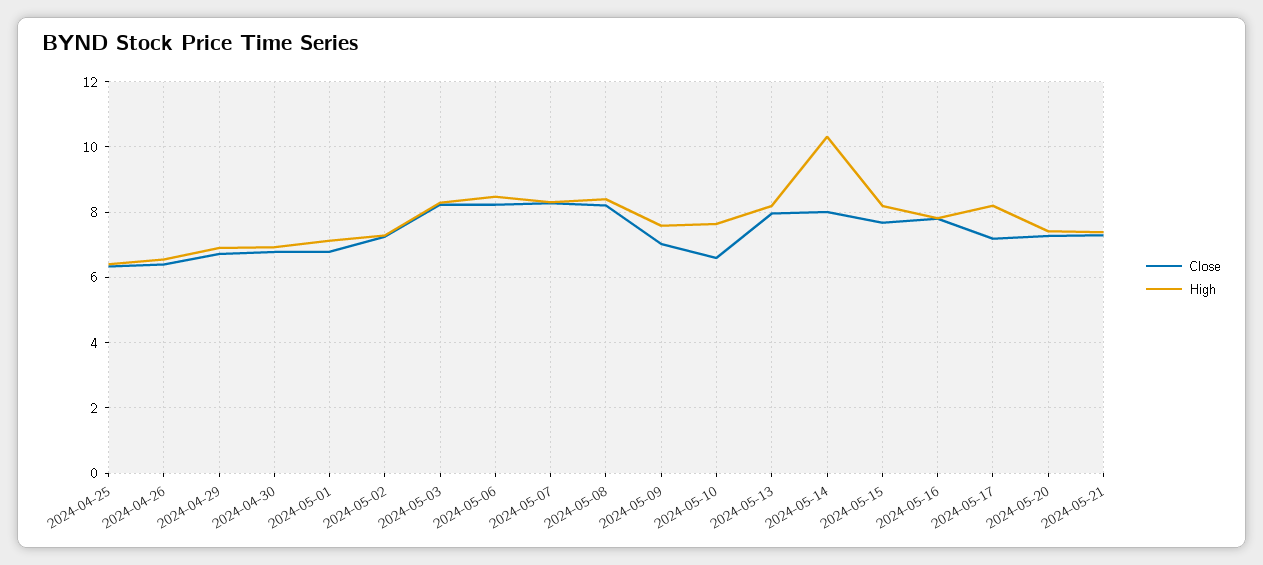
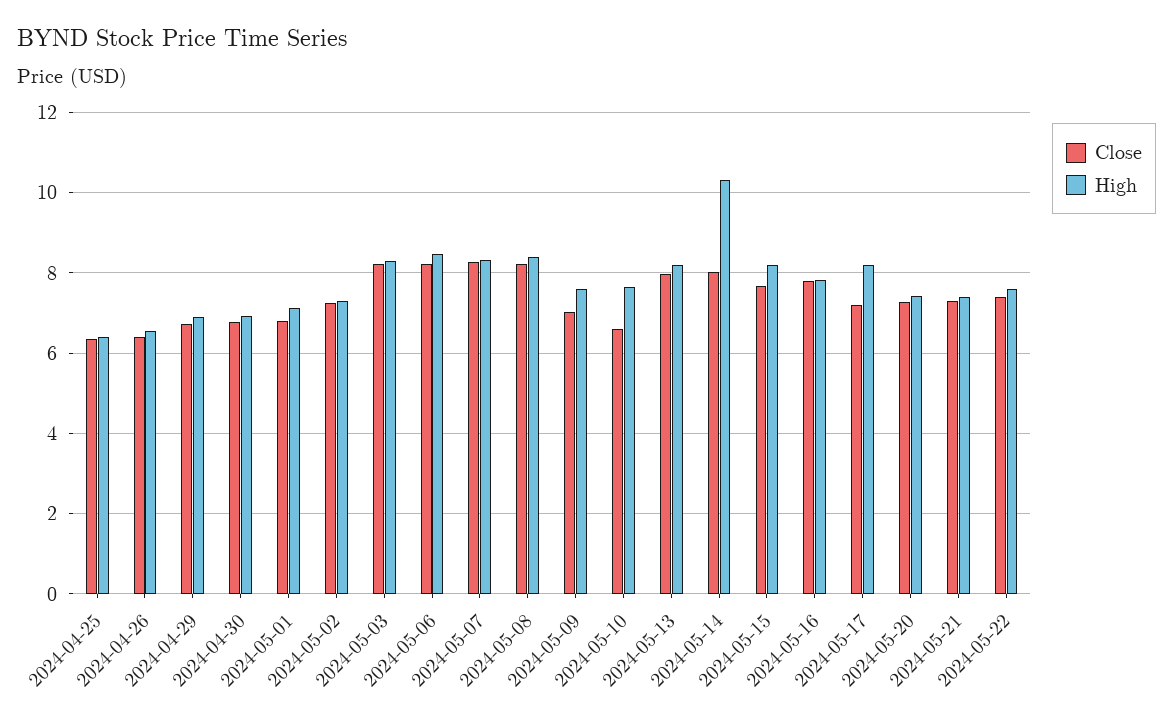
  {
    "Close": {
      "2024-04-25": 6.4,
      "2024-04-26": 6.4,
      "2024-04-29": 6.8,
      "2024-04-30": 6.8,
      "2024-05-01": 6.8,
      "2024-05-02": 7.2,
      "2024-05-03": 8.2,
      "2024-05-06": 8.2,
      "2024-05-07": 8.2,
      "2024-05-08": 8.2,
      "2024-05-09": 7,
      "2024-05-10": 6.6,
      "2024-05-13": 8,
      "2024-05-14": 8,
      "2024-05-15": 7.6,
      "2024-05-16": 7.8,
      "2024-05-17": 7.2,
      "2024-05-20": 7.2,
-     "2024-05-21": 7.4
+     "2024-05-21": 7.4,
+     "2024-05-22": 7.4
    },
    "High": {
      "2024-04-25": 6.4,
      "2024-04-26": 6.6,
      "2024-04-29": 7,
      "2024-04-30": 7,
      "2024-05-01": 7.2,
      "2024-05-02": 7.2,
      "2024-05-03": 8.2,
      "2024-05-06": 8.4,
      "2024-05-07": 8.4,
      "2024-05-08": 8.4,
      "2024-05-09": 7.6,
      "2024-05-10": 7.6,
      "2024-05-13": 8.2,
      "2024-05-14": 10.4,
      "2024-05-15": 8.2,
      "2024-05-16": 7.8,
      "2024-05-17": 8.2,
      "2024-05-20": 7.4,
-     "2024-05-21": 7.4
+     "2024-05-21": 7.4,
+     "2024-05-22": 7.6
    }
  }

